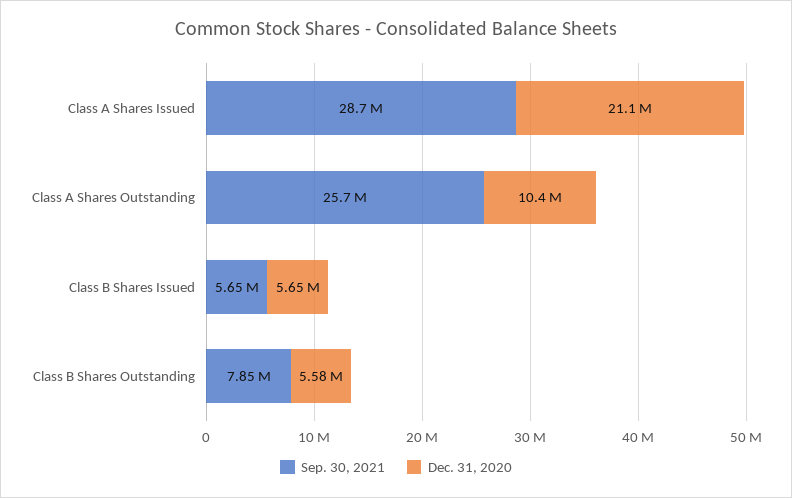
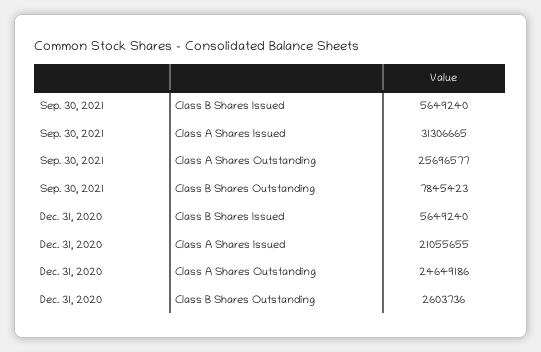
  {
    "Sep. 30, 2021": {
-     "Class A Shares Issued": 28700000,
+     "Class A Shares Issued": 31306665,
      "Class A Shares Outstanding": 25696577,
      "Class B Shares Issued": 5649240,
      "Class B Shares Outstanding": 7845423
    },
    "Dec. 31, 2020": {
      "Class A Shares Issued": 21055655,
-     "Class A Shares Outstanding": 10400000,
+     "Class A Shares Outstanding": 24649186,
      "Class B Shares Issued": 5649240,
-     "Class B Shares Outstanding": 5580000
+     "Class B Shares Outstanding": 2603736
    }
  }

